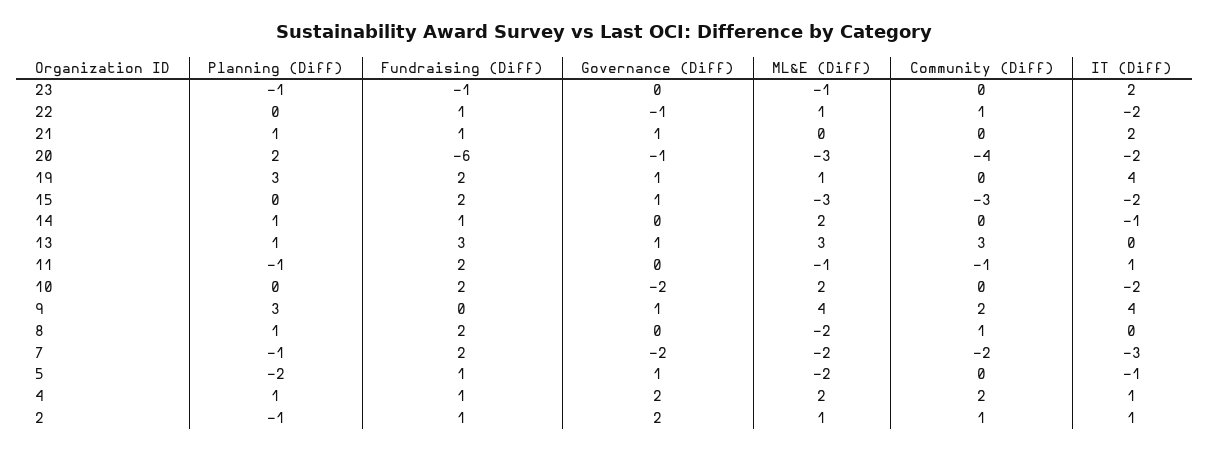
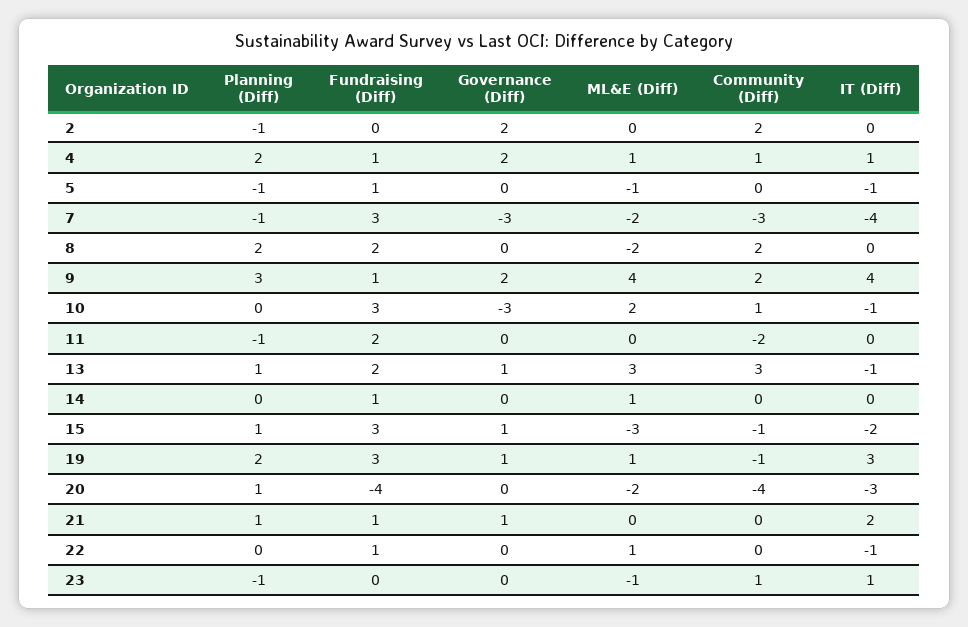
  {
    "Planning (Diff)": {
      "23": -1,
      "22": 0,
      "21": 1,
-     "20": 2,
+     "20": 1,
-     "19": 3,
+     "19": 2,
-     "15": 0,
+     "15": 1,
-     "14": 1,
+     "14": 0,
      "13": 1,
      "11": -1,
      "10": 0,
      "9": 3,
-     "8": 1,
+     "8": 2,
      "7": -1,
-     "5": -2,
+     "5": -1,
-     "4": 1,
+     "4": 2,
      "2": -1
    },
    "Fundraising (Diff)": {
-     "23": -1,
+     "23": 0,
      "22": 1,
      "21": 1,
-     "20": -6,
+     "20": -4,
-     "19": 2,
+     "19": 3,
-     "15": 2,
+     "15": 3,
      "14": 1,
-     "13": 3,
+     "13": 2,
      "11": 2,
-     "10": 2,
+     "10": 3,
-     "9": 0,
+     "9": 1,
      "8": 2,
-     "7": 2,
+     "7": 3,
      "5": 1,
      "4": 1,
-     "2": 1
+     "2": 0
    },
    "Governance (Diff)": {
      "23": 0,
-     "22": -1,
+     "22": 0,
      "21": 1,
-     "20": -1,
+     "20": 0,
      "19": 1,
      "15": 1,
      "14": 0,
      "13": 1,
      "11": 0,
-     "10": -2,
+     "10": -3,
-     "9": 1,
+     "9": 2,
      "8": 0,
-     "7": -2,
+     "7": -3,
-     "5": 1,
+     "5": 0,
      "4": 2,
      "2": 2
    },
    "ML&E (Diff)": {
      "23": -1,
      "22": 1,
      "21": 0,
-     "20": -3,
+     "20": -2,
      "19": 1,
      "15": -3,
-     "14": 2,
+     "14": 1,
      "13": 3,
-     "11": -1,
+     "11": 0,
      "10": 2,
      "9": 4,
      "8": -2,
      "7": -2,
-     "5": -2,
+     "5": -1,
-     "4": 2,
+     "4": 1,
-     "2": 1
+     "2": 0
    },
    "Community (Diff)": {
-     "23": 0,
+     "23": 1,
-     "22": 1,
+     "22": 0,
      "21": 0,
      "20": -4,
-     "19": 0,
+     "19": -1,
-     "15": -3,
+     "15": -1,
      "14": 0,
      "13": 3,
-     "11": -1,
+     "11": -2,
-     "10": 0,
+     "10": 1,
      "9": 2,
-     "8": 1,
+     "8": 2,
-     "7": -2,
+     "7": -3,
      "5": 0,
-     "4": 2,
+     "4": 1,
-     "2": 1
+     "2": 2
    },
    "IT (Diff)": {
-     "23": 2,
+     "23": 1,
-     "22": -2,
+     "22": -1,
      "21": 2,
-     "20": -2,
+     "20": -3,
-     "19": 4,
+     "19": 3,
      "15": -2,
-     "14": -1,
+     "14": 0,
-     "13": 0,
+     "13": -1,
-     "11": 1,
+     "11": 0,
-     "10": -2,
+     "10": -1,
      "9": 4,
      "8": 0,
-     "7": -3,
+     "7": -4,
      "5": -1,
      "4": 1,
-     "2": 1
+     "2": 0
    }
  }

